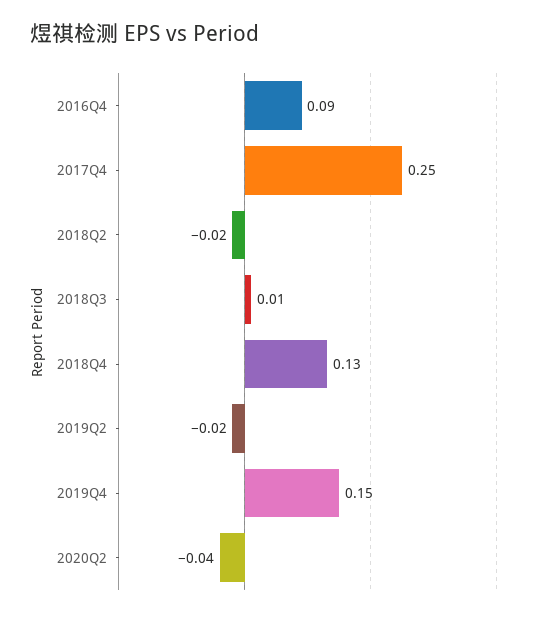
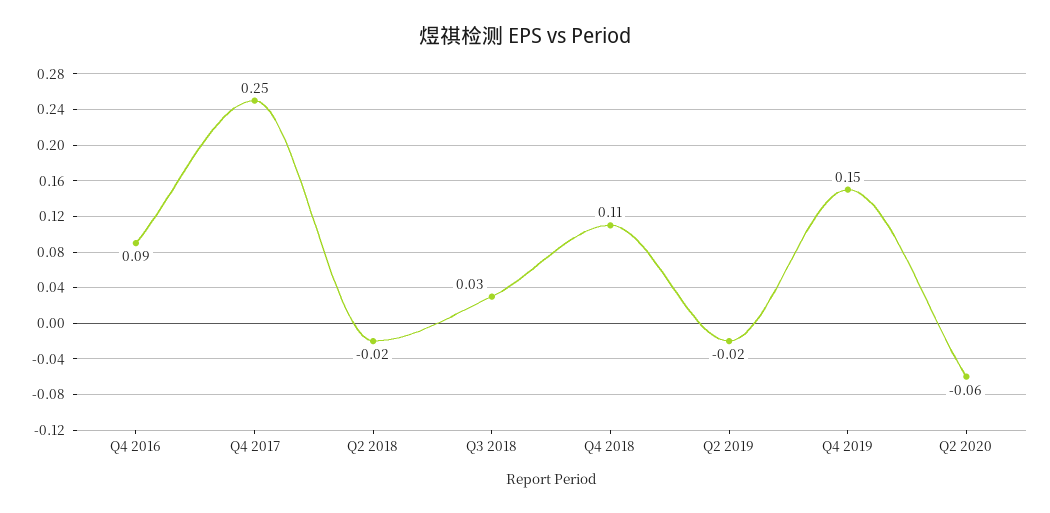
  {
    "2016Q4": 0.09,
    "2017Q4": 0.25,
    "2018Q2": -0.02,
-   "2018Q3": 0.01,
+   "2018Q3": 0.03,
-   "2018Q4": 0.13,
+   "2018Q4": 0.11,
    "2019Q2": -0.02,
    "2019Q4": 0.15,
-   "2020Q2": -0.04
+   "2020Q2": -0.06
  }

